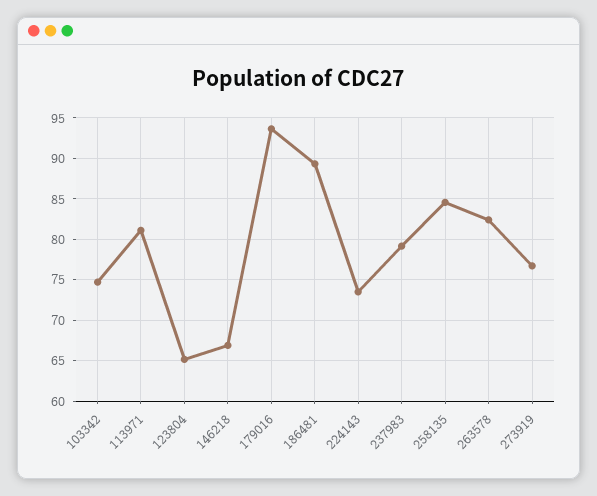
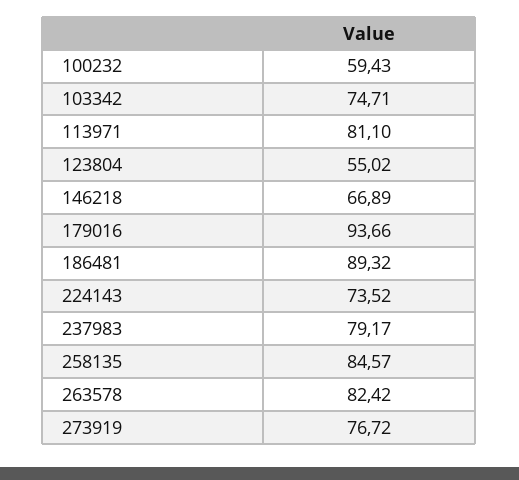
  {
    "103342": 74.71,
    "113971": 81.1,
-   "123804": 65,
+   "123804": 55.02,
    "146218": 66.89,
    "179016": 93.66,
    "186481": 89.32,
    "224143": 73.52,
    "237983": 79.17,
    "258135": 84.57,
    "263578": 82.42,
-   "273919": 76.72
+   "273919": 76.72,
+   "100232": 59.43
  }

